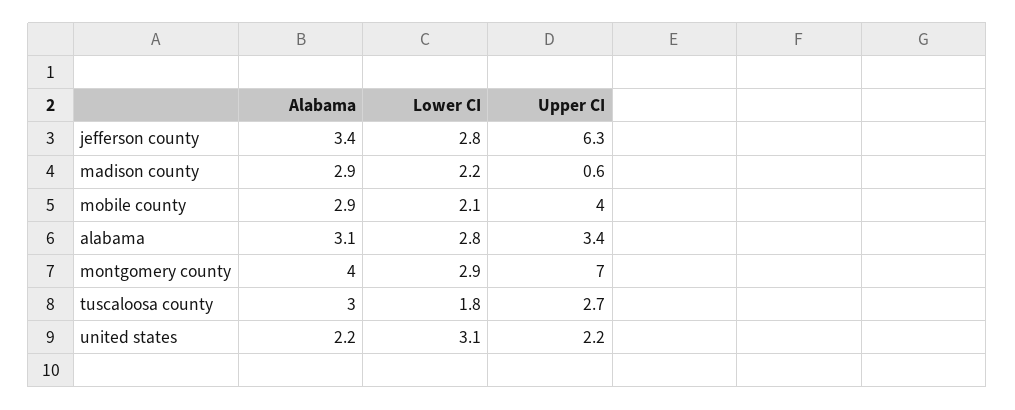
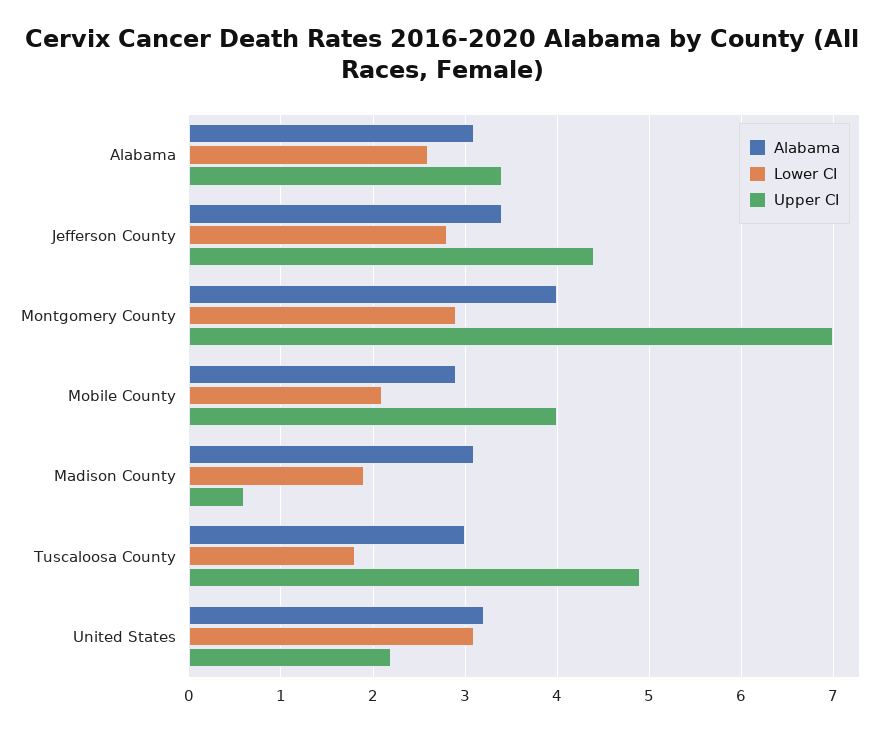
  {
    "Alabama": {
      "jefferson county": 3.4,
-     "madison county": 2.9,
+     "madison county": 3.1,
      "mobile county": 2.9,
      "alabama": 3.1,
      "montgomery county": 4,
      "tuscaloosa county": 3,
-     "united states": 2.2
+     "united states": 3.2
    },
    "Lower CI": {
      "jefferson county": 2.8,
-     "madison county": 2.2,
+     "madison county": 1.9,
      "mobile county": 2.1,
-     "alabama": 2.8,
+     "alabama": 2.6,
      "montgomery county": 2.9,
      "tuscaloosa county": 1.8,
      "united states": 3.1
    },
    "Upper CI": {
-     "jefferson county": 6.3,
+     "jefferson county": 4.4,
      "madison county": 0.6,
      "mobile county": 4,
      "alabama": 3.4,
      "montgomery county": 7,
-     "tuscaloosa county": 2.7,
+     "tuscaloosa county": 4.9,
      "united states": 2.2
    }
  }

